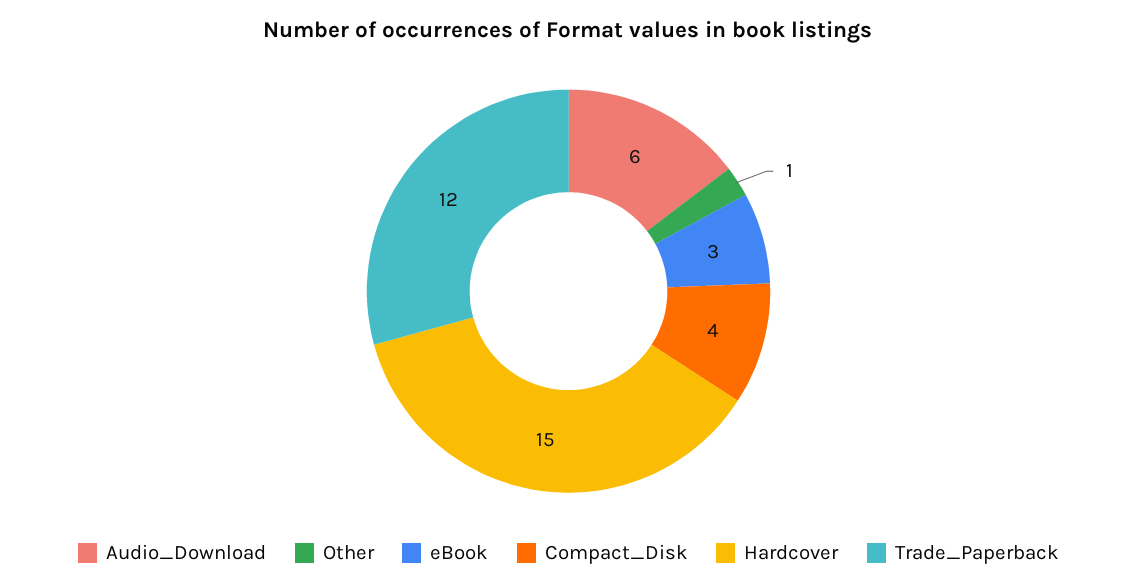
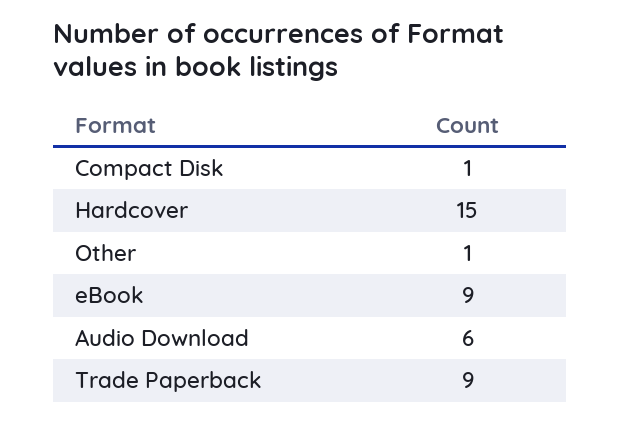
  {
    "Audio_Download": 6,
    "Other": 1,
-   "eBook": 3,
+   "eBook": 9,
-   "Compact_Disk": 4,
+   "Compact_Disk": 1,
    "Hardcover": 15,
-   "Trade_Paperback": 12
+   "Trade_Paperback": 9
  }

